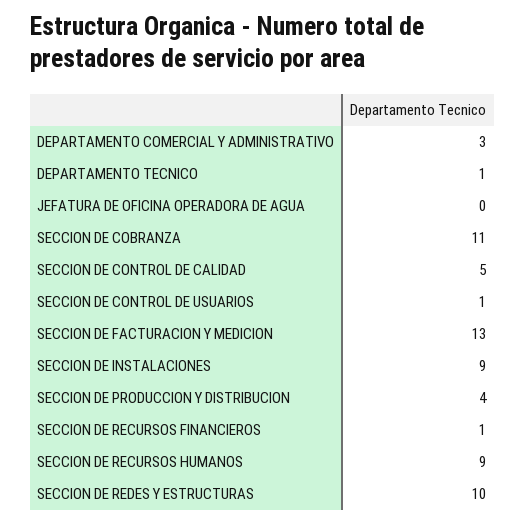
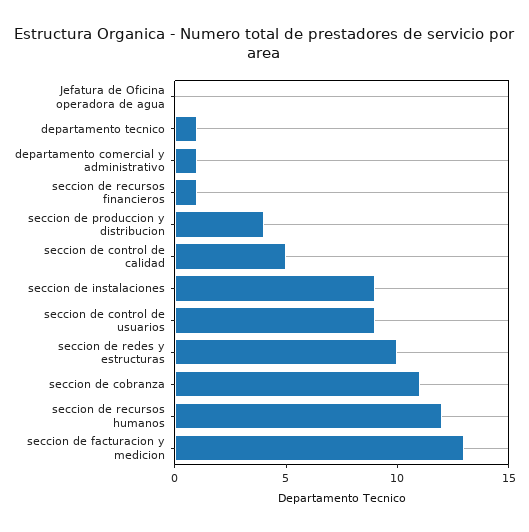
  {
-   "DEPARTAMENTO COMERCIAL Y ADMINISTRATIVO": 3,
+   "DEPARTAMENTO COMERCIAL Y ADMINISTRATIVO": 1,
    "DEPARTAMENTO TECNICO": 1,
    "JEFATURA DE OFICINA OPERADORA DE AGUA": 0,
    "SECCION DE COBRANZA": 11,
    "SECCION DE CONTROL DE CALIDAD": 5,
-   "SECCION DE CONTROL DE USUARIOS": 1,
+   "SECCION DE CONTROL DE USUARIOS": 9,
    "SECCION DE FACTURACION Y MEDICION": 13,
    "SECCION DE INSTALACIONES": 9,
    "SECCION DE PRODUCCION Y DISTRIBUCION": 4,
    "SECCION DE RECURSOS FINANCIEROS": 1,
-   "SECCION DE RECURSOS HUMANOS": 9,
+   "SECCION DE RECURSOS HUMANOS": 12,
    "SECCION DE REDES Y ESTRUCTURAS": 10
  }

